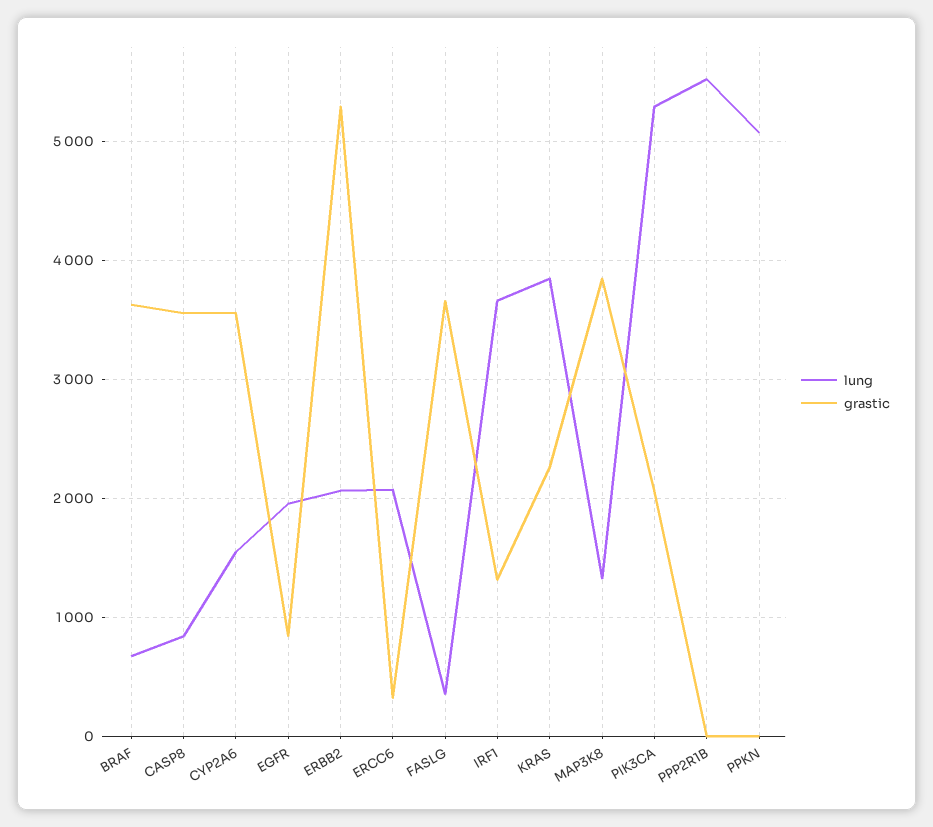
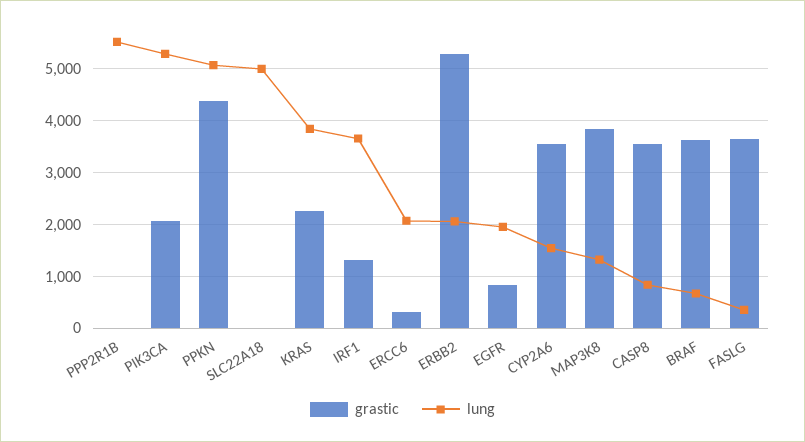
  {
    "lung": {
      "BRAF": 700,
      "CASP8": 800,
      "CYP2A6": 1500,
      "EGFR": 2000,
      "ERBB2": 2100,
      "ERCC6": 2100,
      "FASLG": 400,
      "IRF1": 3700,
      "KRAS": 3800,
      "MAP3K8": 1300,
      "PIK3CA": 5300,
      "PPP2R1B": 5500,
-     "PPKN": 5100
+     "PPKN": 5100,
+     "SLC22A18": 5000
    },
    "grastic": {
      "BRAF": 3600,
      "CASP8": 3600,
      "CYP2A6": 3600,
      "EGFR": 800,
      "ERBB2": 5300,
      "ERCC6": 300,
      "FASLG": 3700,
      "IRF1": 1300,
      "KRAS": 2300,
      "MAP3K8": 3800,
      "PIK3CA": 2100,
      "PPP2R1B": 0,
-     "PPKN": 0
+     "PPKN": 4400,
+     "SLC22A18": 0
    }
  }

